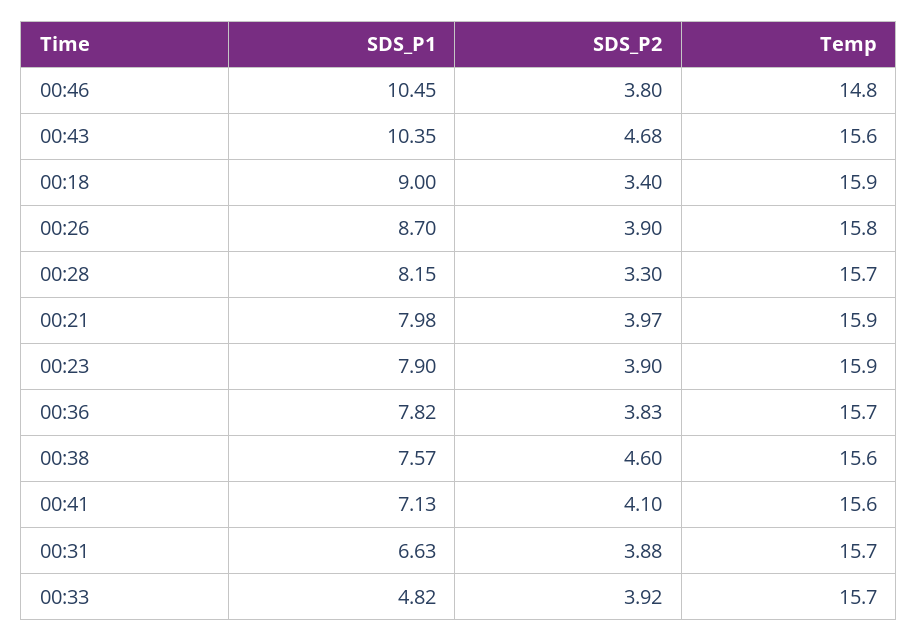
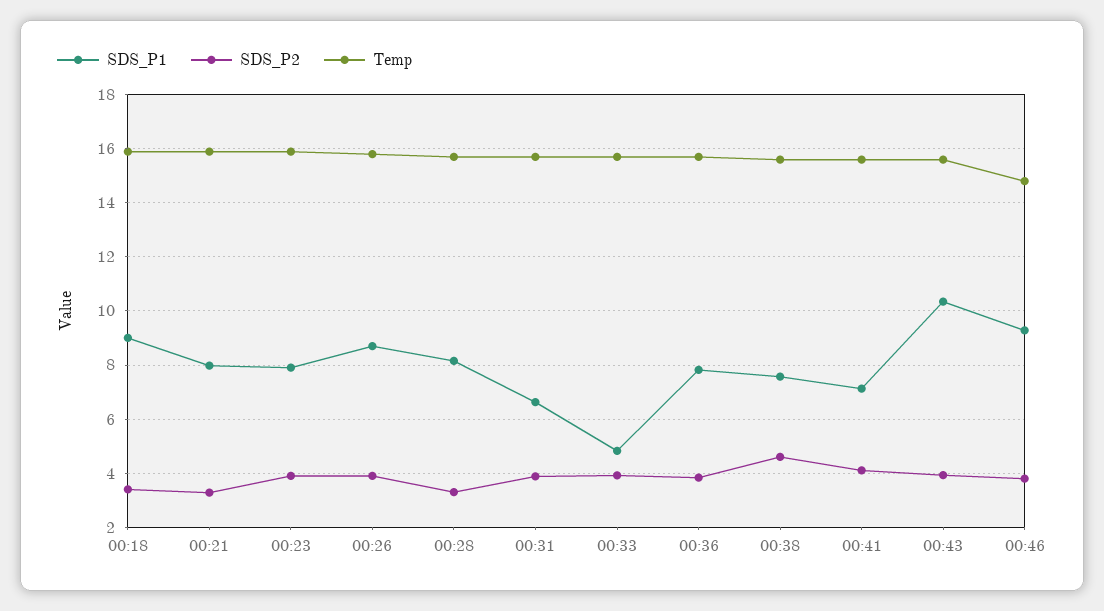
  {
    "SDS_P1": {
-     "00:46": 10.45,
+     "00:46": 9.25,
      "00:43": 10.35,
      "00:18": 9,
      "00:26": 8.7,
      "00:28": 8.15,
      "00:21": 7.98,
      "00:23": 7.9,
      "00:36": 7.82,
      "00:38": 7.57,
      "00:41": 7.13,
      "00:31": 6.63,
      "00:33": 4.82
    },
    "SDS_P2": {
      "00:46": 3.8,
-     "00:43": 4.68,
+     "00:43": 4,
      "00:18": 3.4,
      "00:26": 3.9,
      "00:28": 3.3,
-     "00:21": 3.97,
+     "00:21": 3.25,
      "00:23": 3.9,
      "00:36": 3.83,
      "00:38": 4.6,
      "00:41": 4.1,
      "00:31": 3.88,
      "00:33": 3.92
    },
    "Temp": {
      "00:46": 14.8,
      "00:43": 15.6,
      "00:18": 15.9,
      "00:26": 15.8,
      "00:28": 15.7,
      "00:21": 15.9,
      "00:23": 15.9,
      "00:36": 15.7,
      "00:38": 15.6,
      "00:41": 15.6,
      "00:31": 15.7,
      "00:33": 15.7
    }
  }

